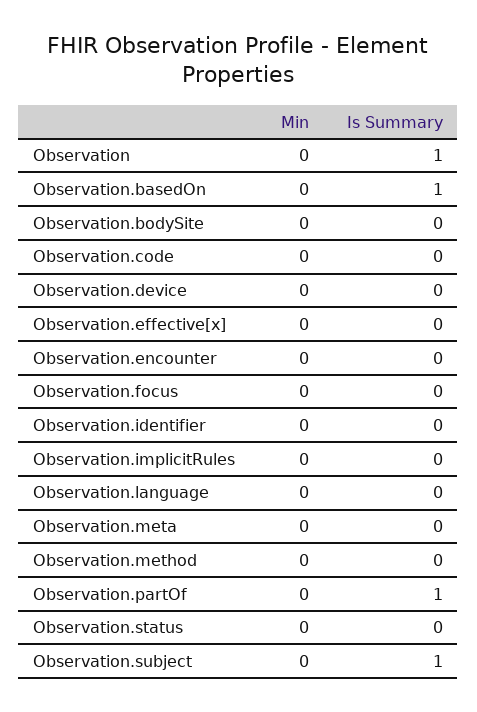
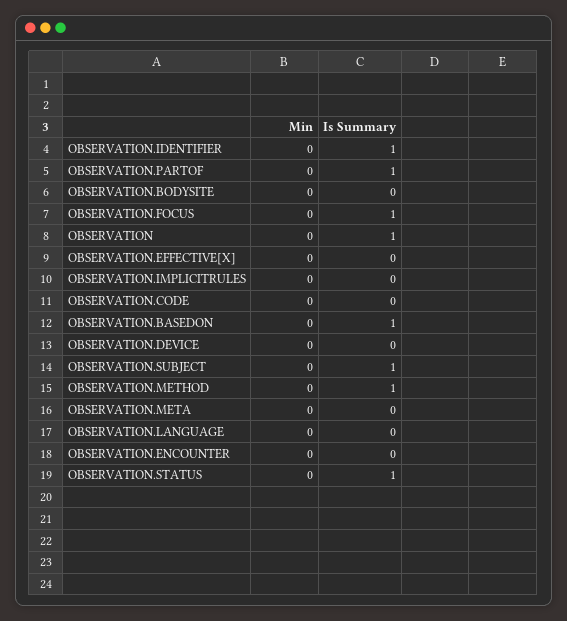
  {
    "Min": {
      "Observation": 0,
      "Observation.basedOn": 0,
      "Observation.bodySite": 0,
      "Observation.code": 0,
      "Observation.device": 0,
      "Observation.effective[x]": 0,
      "Observation.encounter": 0,
      "Observation.focus": 0,
      "Observation.identifier": 0,
      "Observation.implicitRules": 0,
      "Observation.language": 0,
      "Observation.meta": 0,
      "Observation.method": 0,
      "Observation.partOf": 0,
      "Observation.status": 0,
      "Observation.subject": 0
    },
    "Is Summary": {
      "Observation": 1,
      "Observation.basedOn": 1,
      "Observation.bodySite": 0,
      "Observation.code": 0,
      "Observation.device": 0,
      "Observation.effective[x]": 0,
      "Observation.encounter": 0,
-     "Observation.focus": 0,
+     "Observation.focus": 1,
-     "Observation.identifier": 0,
+     "Observation.identifier": 1,
      "Observation.implicitRules": 0,
      "Observation.language": 0,
      "Observation.meta": 0,
-     "Observation.method": 0,
+     "Observation.method": 1,
      "Observation.partOf": 1,
-     "Observation.status": 0,
+     "Observation.status": 1,
      "Observation.subject": 1
    }
  }

